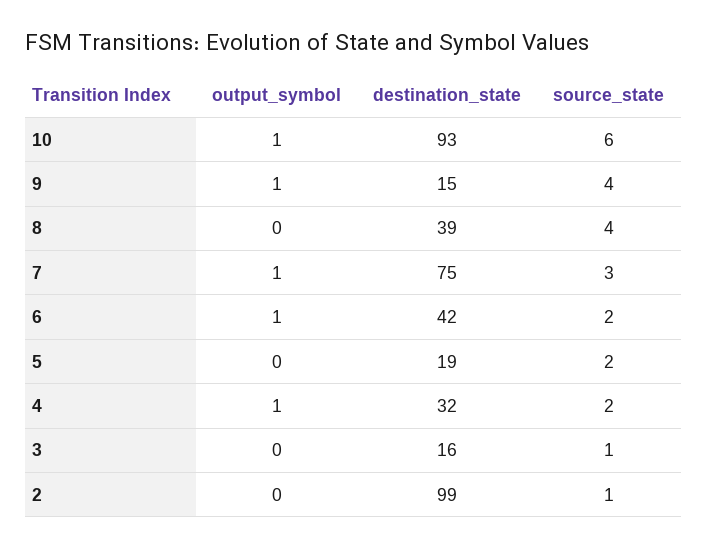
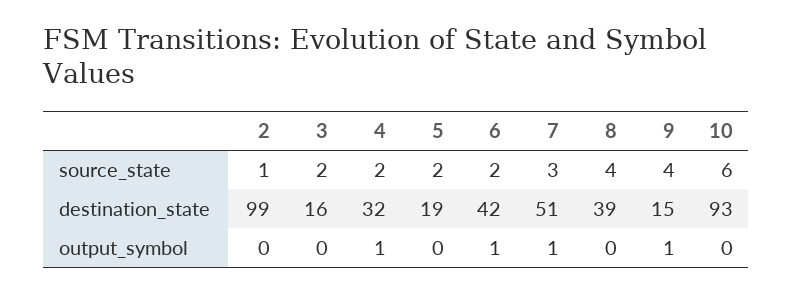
  {
    "output_symbol": {
-     "10": 1,
+     "10": 0,
      "9": 1,
      "8": 0,
      "7": 1,
      "6": 1,
      "5": 0,
      "4": 1,
      "3": 0,
      "2": 0
    },
    "destination_state": {
      "10": 93,
      "9": 15,
      "8": 39,
-     "7": 75,
+     "7": 51,
      "6": 42,
      "5": 19,
      "4": 32,
      "3": 16,
      "2": 99
    },
    "source_state": {
      "10": 6,
      "9": 4,
      "8": 4,
      "7": 3,
      "6": 2,
      "5": 2,
      "4": 2,
-     "3": 1,
+     "3": 2,
      "2": 1
    }
  }

